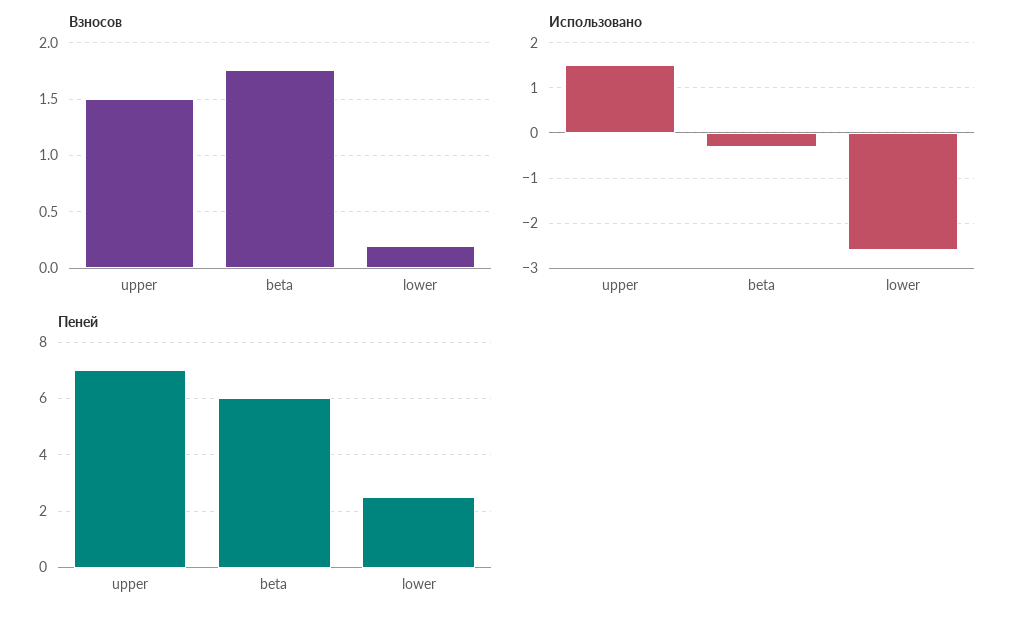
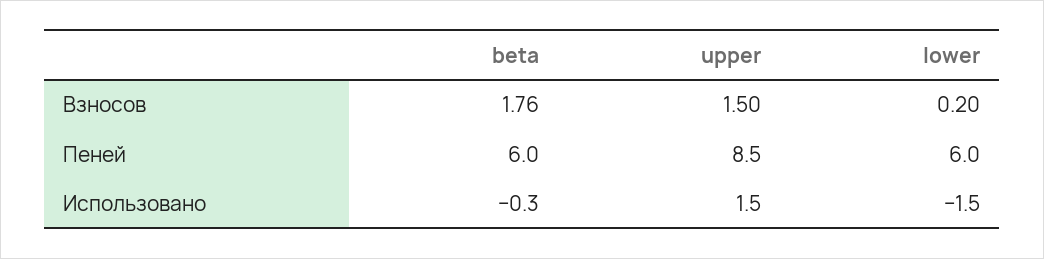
  {
    "Взносов": {
      "upper": 1.5,
      "beta": 1.76,
      "lower": 0.2
    },
    "Использовано": {
      "upper": 1.5,
      "beta": -0.3,
-     "lower": -2.5
+     "lower": -1.5
    },
    "Пеней": {
-     "upper": 7,
+     "upper": 8.5,
      "beta": 6,
-     "lower": 2.5
+     "lower": 6
    }
  }

